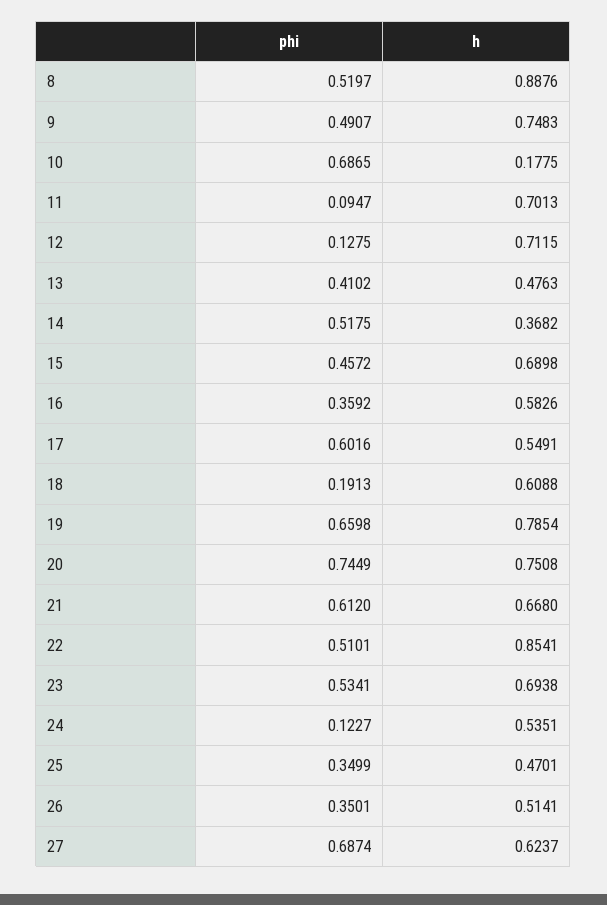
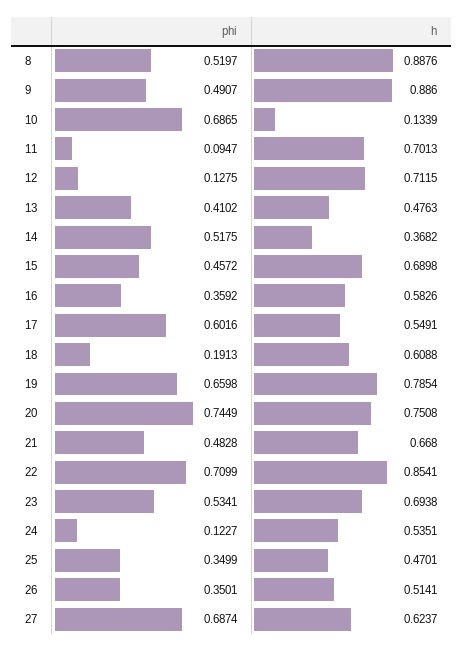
  {
    "phi": {
      "8": 0.5197,
      "9": 0.4907,
      "10": 0.6865,
      "11": 0.0947,
      "12": 0.1275,
      "13": 0.4102,
      "14": 0.5175,
      "15": 0.4572,
      "16": 0.3592,
      "17": 0.6016,
      "18": 0.1913,
      "19": 0.6598,
      "20": 0.7449,
-     "21": 0.612,
+     "21": 0.4828,
-     "22": 0.5101,
+     "22": 0.7099,
      "23": 0.5341,
      "24": 0.1227,
      "25": 0.3499,
      "26": 0.3501,
      "27": 0.6874
    },
    "h": {
      "8": 0.8876,
-     "9": 0.7483,
+     "9": 0.886,
-     "10": 0.1775,
+     "10": 0.1339,
      "11": 0.7013,
      "12": 0.7115,
      "13": 0.4763,
      "14": 0.3682,
      "15": 0.6898,
      "16": 0.5826,
      "17": 0.5491,
      "18": 0.6088,
      "19": 0.7854,
      "20": 0.7508,
      "21": 0.668,
      "22": 0.8541,
      "23": 0.6938,
      "24": 0.5351,
      "25": 0.4701,
      "26": 0.5141,
      "27": 0.6237
    }
  }

